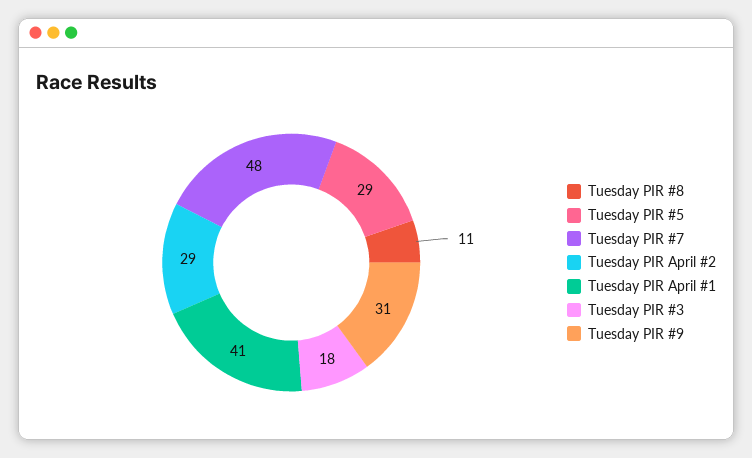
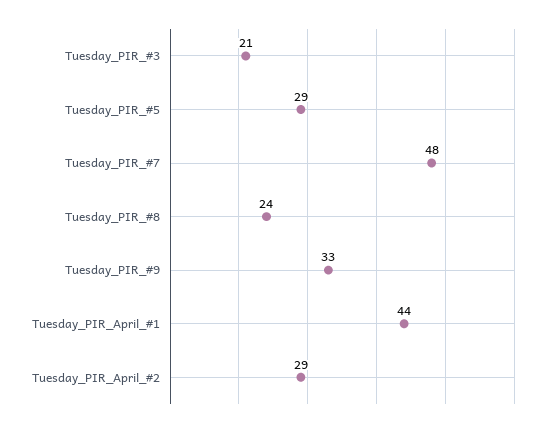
  {
-   "Tuesday PIR #8": 11,
+   "Tuesday PIR #8": 24,
    "Tuesday PIR #5": 29,
    "Tuesday PIR #7": 48,
    "Tuesday PIR April #2": 29,
-   "Tuesday PIR April #1": 41,
+   "Tuesday PIR April #1": 44,
-   "Tuesday PIR #3": 18,
+   "Tuesday PIR #3": 21,
-   "Tuesday PIR #9": 31
+   "Tuesday PIR #9": 33
  }

